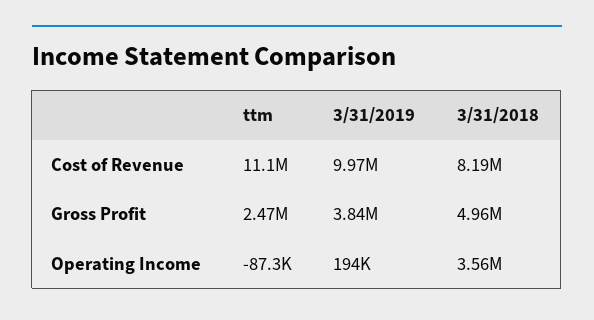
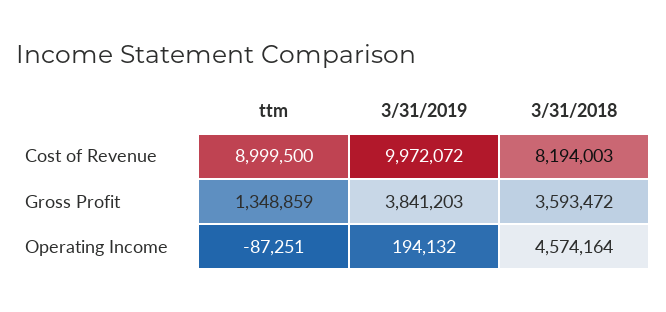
  {
    "ttm": {
-     "Cost of Revenue": 11100000,
+     "Cost of Revenue": 8999500,
-     "Gross Profit": 2470000,
+     "Gross Profit": 1348859,
      "Operating Income": -87251
    },
    "3/31/2019": {
      "Cost of Revenue": 9972072,
      "Gross Profit": 3841203,
      "Operating Income": 194132
    },
    "3/31/2018": {
      "Cost of Revenue": 8194003,
-     "Gross Profit": 4960000,
+     "Gross Profit": 3593472,
-     "Operating Income": 3560000
+     "Operating Income": 4574164
    }
  }

